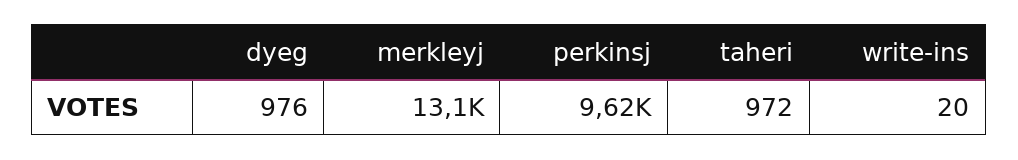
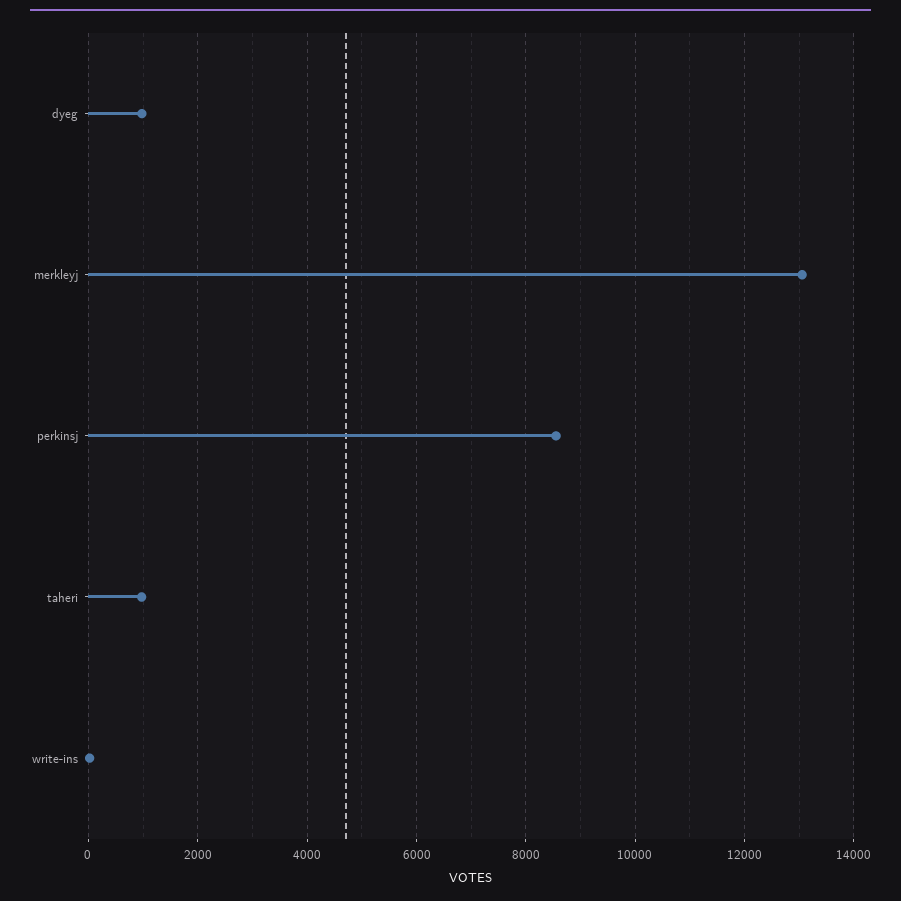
  {
    "dyeg": 976,
    "merkleyj": 13100,
-   "perkinsj": 9620,
+   "perkinsj": 8600,
    "taheri": 972,
    "write-ins": 20
  }

